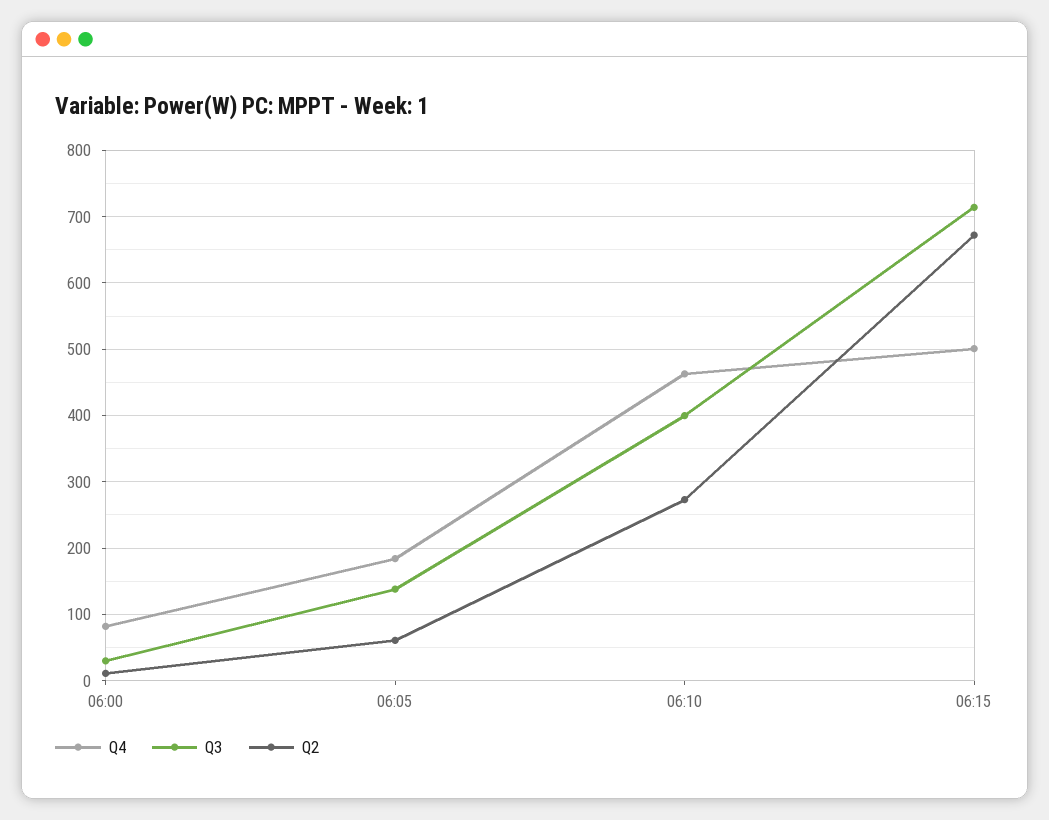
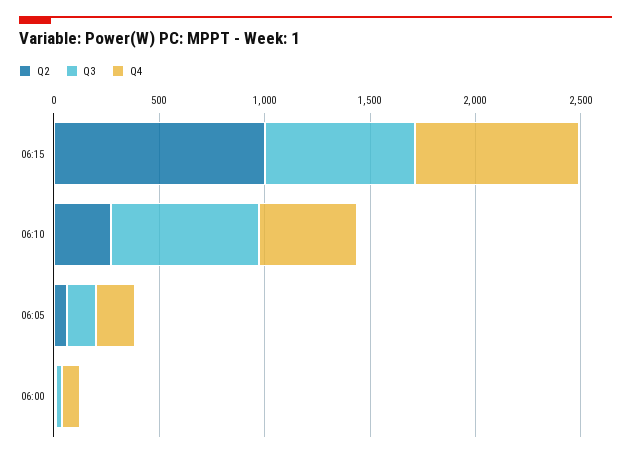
  {
    "Q4": {
      "06:00": 80,
      "06:05": 180,
      "06:10": 460,
-     "06:15": 500
+     "06:15": 800
    },
    "Q3": {
      "06:00": 30,
      "06:05": 140,
-     "06:10": 400,
+     "06:10": 700,
      "06:15": 710
    },
    "Q2": {
      "06:00": 10,
      "06:05": 60,
      "06:10": 270,
-     "06:15": 670
+     "06:15": 1000
    }
  }

